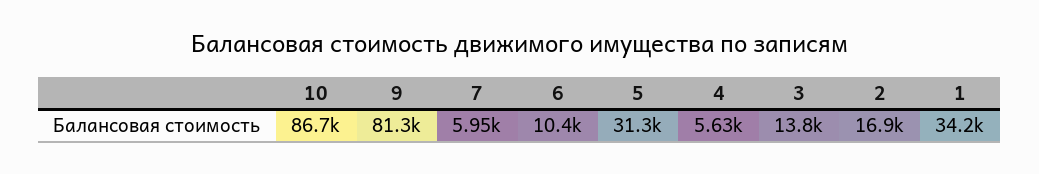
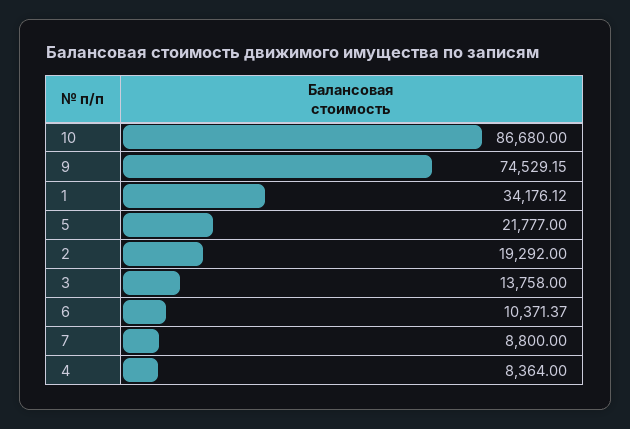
  {
    "10": 86680,
-   "9": 81300,
+   "9": 74529.15,
-   "7": 5950,
+   "7": 8800,
    "6": 10371.37,
-   "5": 31300,
+   "5": 21777,
-   "4": 5630,
+   "4": 8364,
    "3": 13758,
-   "2": 16900,
+   "2": 19292,
    "1": 34176.12
  }

